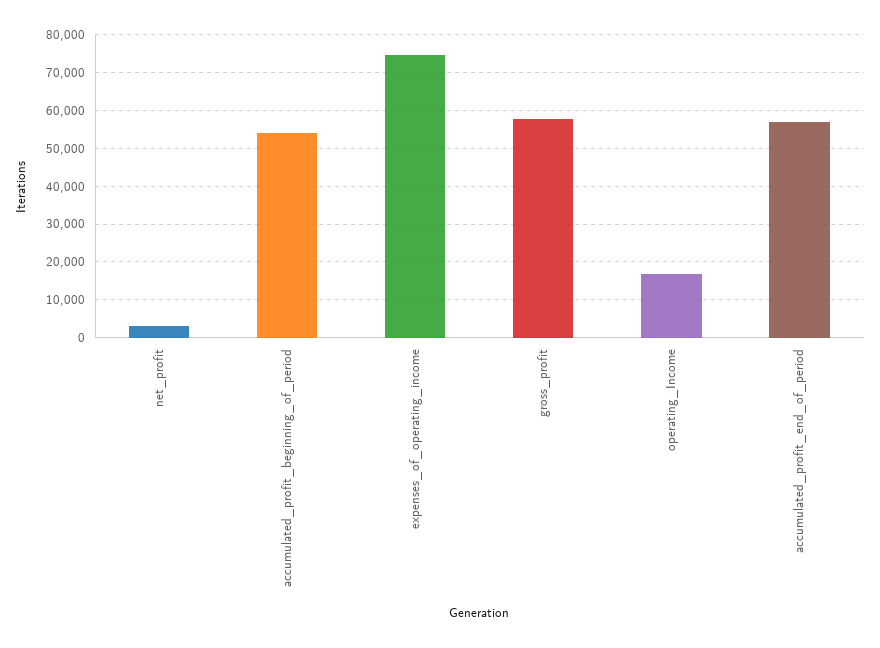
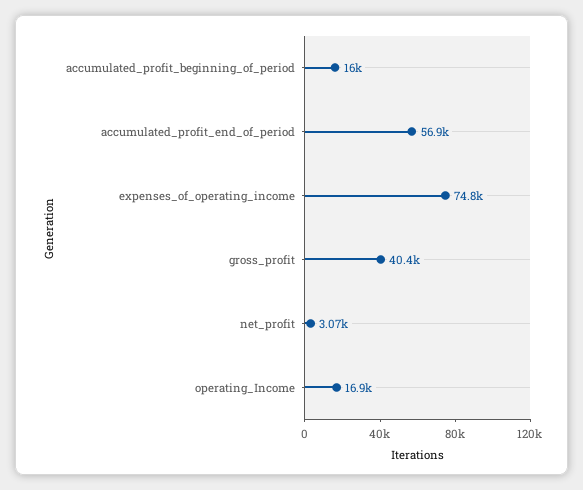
  {
    "net_profit": 3070,
-   "accumulated_profit_beginning_of_period": 54000,
+   "accumulated_profit_beginning_of_period": 16000,
    "expenses_of_operating_income": 74800,
-   "gross_profit": 58000,
+   "gross_profit": 40400,
    "operating_Income": 16900,
    "accumulated_profit_end_of_period": 56900
  }

